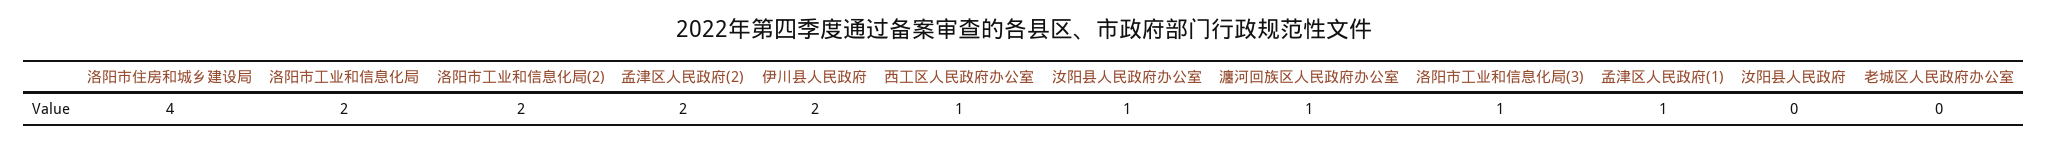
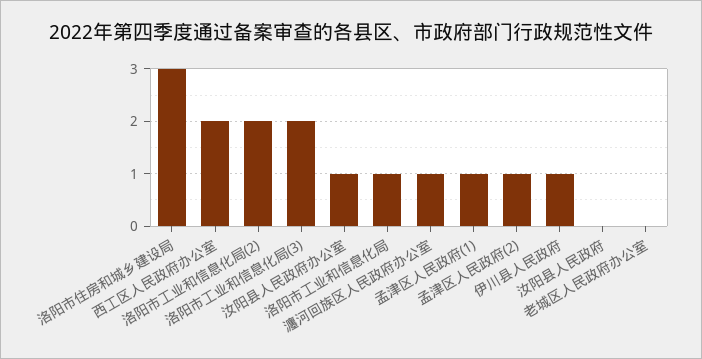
  {
-   "洛阳市住房和城乡建设局": 4,
+   "洛阳市住房和城乡建设局": 3,
-   "洛阳市工业和信息化局": 2,
+   "洛阳市工业和信息化局": 1,
    "洛阳市工业和信息化局(2)": 2,
-   "孟津区人民政府(2)": 2,
+   "孟津区人民政府(2)": 1,
-   "伊川县人民政府": 2,
+   "伊川县人民政府": 1,
-   "西工区人民政府办公室": 1,
+   "西工区人民政府办公室": 2,
    "汝阳县人民政府办公室": 1,
    "瀍河回族区人民政府办公室": 1,
-   "洛阳市工业和信息化局(3)": 1,
+   "洛阳市工业和信息化局(3)": 2,
    "孟津区人民政府(1)": 1,
    "汝阳县人民政府": 0,
    "老城区人民政府办公室": 0
  }

